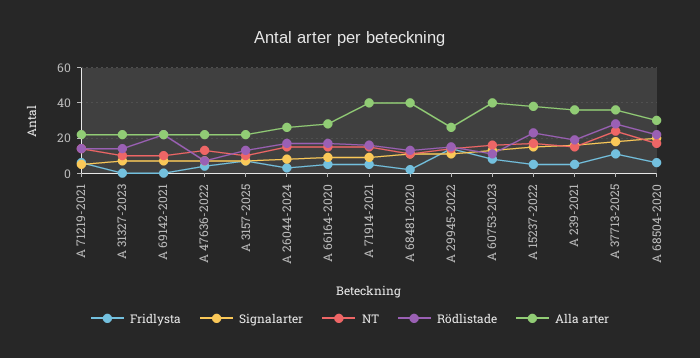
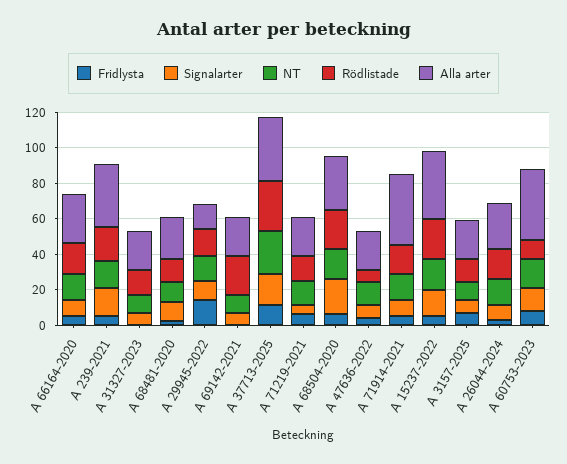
  {
    "Fridlysta": {
      "A 71219-2021": 5,
      "A 31327-2023": 0,
      "A 69142-2021": 0,
      "A 47636-2022": 5,
      "A 3157-2025": 5,
      "A 26044-2024": 5,
      "A 66164-2020": 5,
      "A 71914-2021": 5,
      "A 68481-2020": 0,
      "A 29945-2022": 15,
      "A 60753-2023": 10,
      "A 15237-2022": 5,
      "A 239-2021": 5,
      "A 37713-2025": 10,
      "A 68504-2020": 5
    },
    "Signalarter": {
      "A 71219-2021": 5,
      "A 31327-2023": 5,
      "A 69142-2021": 5,
      "A 47636-2022": 5,
      "A 3157-2025": 5,
      "A 26044-2024": 10,
      "A 66164-2020": 10,
      "A 71914-2021": 10,
      "A 68481-2020": 10,
      "A 29945-2022": 10,
      "A 60753-2023": 15,
      "A 15237-2022": 15,
      "A 239-2021": 15,
      "A 37713-2025": 20,
      "A 68504-2020": 20
    },
    "NT": {
      "A 71219-2021": 15,
      "A 31327-2023": 10,
      "A 69142-2021": 10,
      "A 47636-2022": 15,
      "A 3157-2025": 10,
      "A 26044-2024": 15,
      "A 66164-2020": 15,
      "A 71914-2021": 15,
      "A 68481-2020": 10,
      "A 29945-2022": 15,
      "A 60753-2023": 15,
      "A 15237-2022": 15,
      "A 239-2021": 15,
      "A 37713-2025": 25,
      "A 68504-2020": 15
    },
    "Rödlistade": {
      "A 71219-2021": 15,
      "A 31327-2023": 15,
      "A 69142-2021": 20,
      "A 47636-2022": 5,
      "A 3157-2025": 15,
      "A 26044-2024": 15,
      "A 66164-2020": 15,
      "A 71914-2021": 15,
      "A 68481-2020": 15,
      "A 29945-2022": 15,
      "A 60753-2023": 10,
      "A 15237-2022": 25,
      "A 239-2021": 20,
      "A 37713-2025": 30,
      "A 68504-2020": 20
    },
    "Alla arter": {
      "A 71219-2021": 20,
      "A 31327-2023": 20,
      "A 69142-2021": 20,
      "A 47636-2022": 20,
      "A 3157-2025": 20,
      "A 26044-2024": 25,
      "A 66164-2020": 30,
      "A 71914-2021": 40,
-     "A 68481-2020": 40,
+     "A 68481-2020": 25,
-     "A 29945-2022": 25,
+     "A 29945-2022": 15,
      "A 60753-2023": 40,
      "A 15237-2022": 40,
      "A 239-2021": 35,
      "A 37713-2025": 35,
      "A 68504-2020": 30
    }
  }

